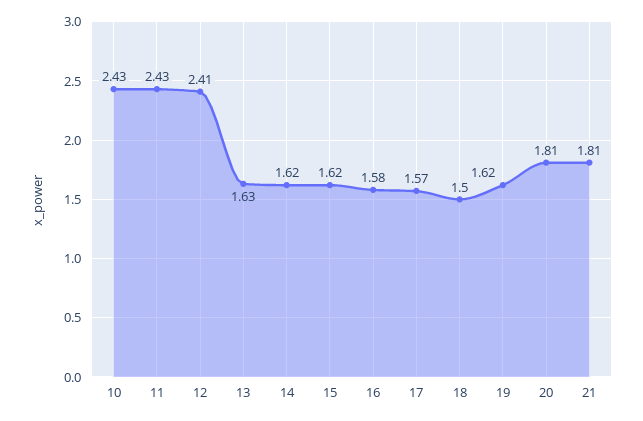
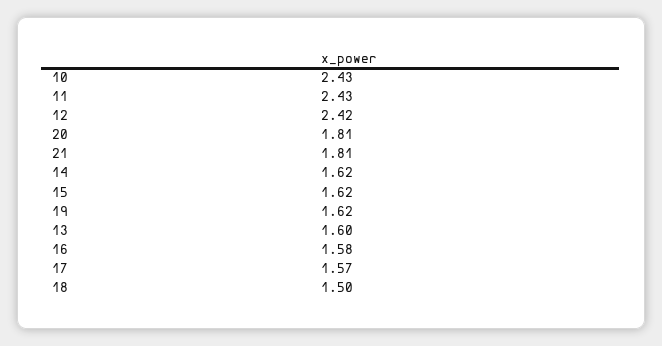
  {
    "10": 2.43,
    "11": 2.43,
-   "12": 2.41,
+   "12": 2.42,
-   "13": 1.63,
+   "13": 1.6,
    "14": 1.62,
    "15": 1.62,
    "16": 1.58,
    "17": 1.57,
    "18": 1.5,
    "19": 1.62,
    "20": 1.81,
    "21": 1.81
  }

